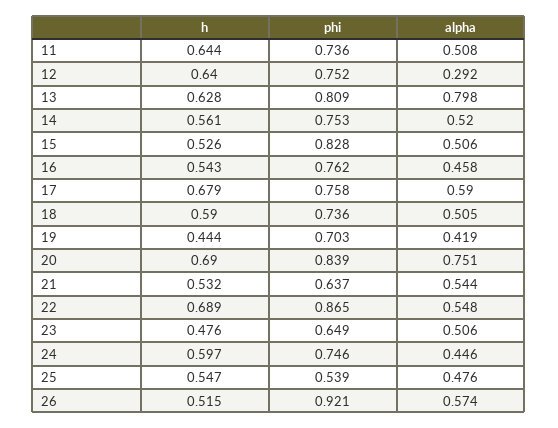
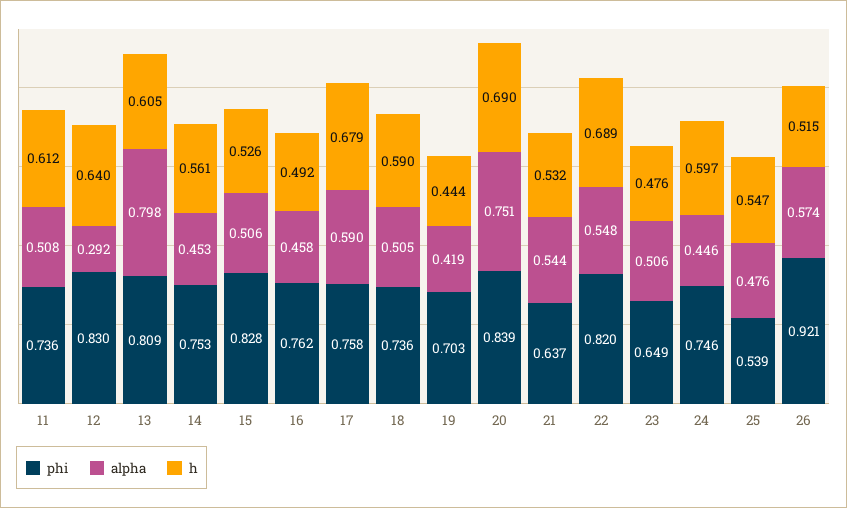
  {
    "h": {
-     "11": 0.644,
+     "11": 0.612,
      "12": 0.64,
-     "13": 0.628,
+     "13": 0.605,
      "14": 0.561,
      "15": 0.526,
-     "16": 0.543,
+     "16": 0.492,
      "17": 0.679,
      "18": 0.59,
      "19": 0.444,
      "20": 0.69,
      "21": 0.532,
      "22": 0.689,
      "23": 0.476,
      "24": 0.597,
      "25": 0.547,
      "26": 0.515
    },
    "phi": {
      "11": 0.736,
-     "12": 0.752,
+     "12": 0.83,
      "13": 0.809,
      "14": 0.753,
      "15": 0.828,
      "16": 0.762,
      "17": 0.758,
      "18": 0.736,
      "19": 0.703,
      "20": 0.839,
      "21": 0.637,
-     "22": 0.865,
+     "22": 0.82,
      "23": 0.649,
      "24": 0.746,
      "25": 0.539,
      "26": 0.921
    },
    "alpha": {
      "11": 0.508,
      "12": 0.292,
      "13": 0.798,
-     "14": 0.52,
+     "14": 0.453,
      "15": 0.506,
      "16": 0.458,
      "17": 0.59,
      "18": 0.505,
      "19": 0.419,
      "20": 0.751,
      "21": 0.544,
      "22": 0.548,
      "23": 0.506,
      "24": 0.446,
      "25": 0.476,
      "26": 0.574
    }
  }

